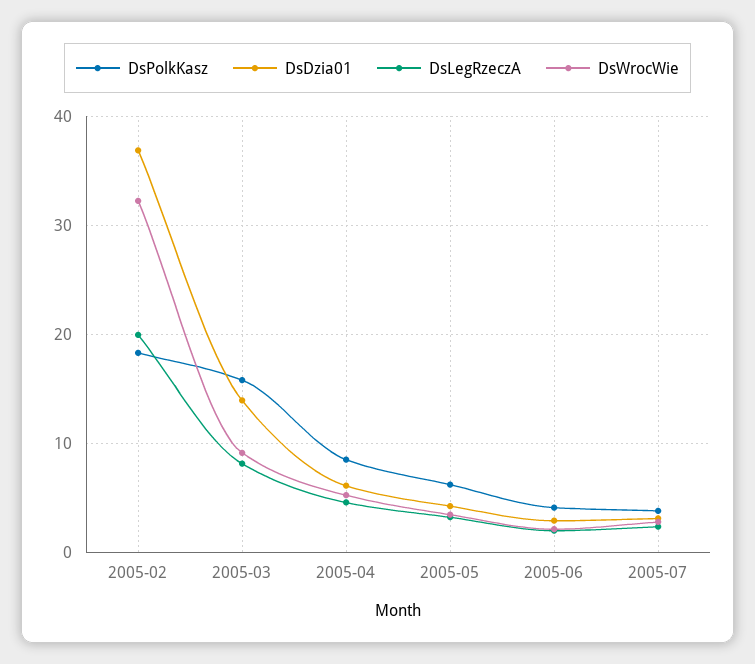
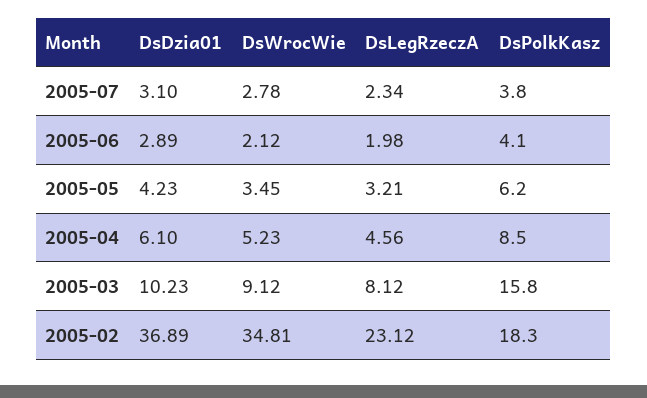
  {
    "DsPolkKasz": {
      "2005-02": 18.3,
      "2005-03": 15.8,
      "2005-04": 8.5,
      "2005-05": 6.2,
      "2005-06": 4.1,
      "2005-07": 3.8
    },
    "DsDzia01": {
      "2005-02": 36.89,
-     "2005-03": 14,
+     "2005-03": 10.23,
      "2005-04": 6.1,
      "2005-05": 4.23,
      "2005-06": 2.89,
      "2005-07": 3.1
    },
    "DsLegRzeczA": {
-     "2005-02": 20,
+     "2005-02": 23.12,
      "2005-03": 8.12,
      "2005-04": 4.56,
      "2005-05": 3.21,
      "2005-06": 1.98,
      "2005-07": 2.34
    },
    "DsWrocWie": {
-     "2005-02": 32,
+     "2005-02": 34.81,
      "2005-03": 9.12,
      "2005-04": 5.23,
      "2005-05": 3.45,
      "2005-06": 2.12,
      "2005-07": 2.78
    }
  }

